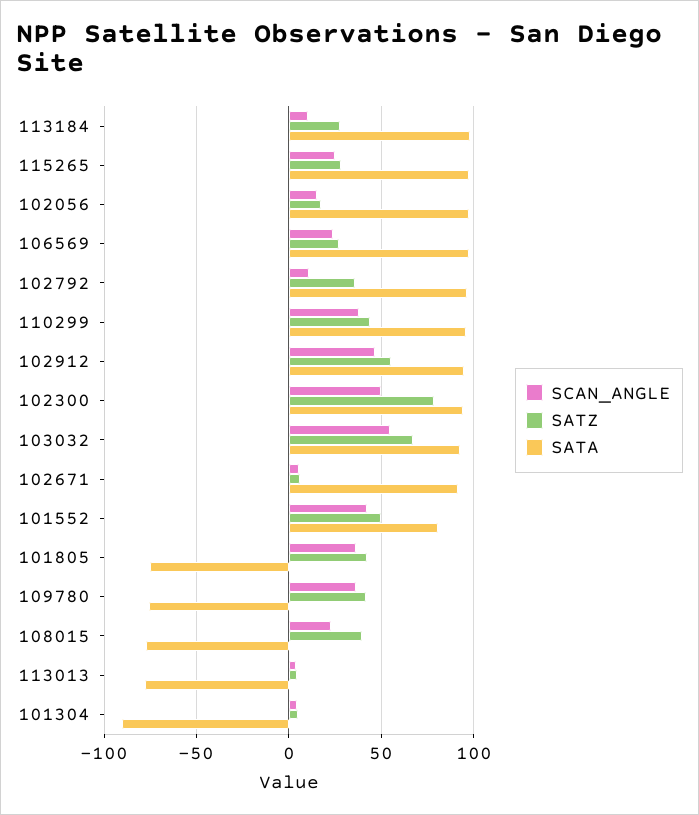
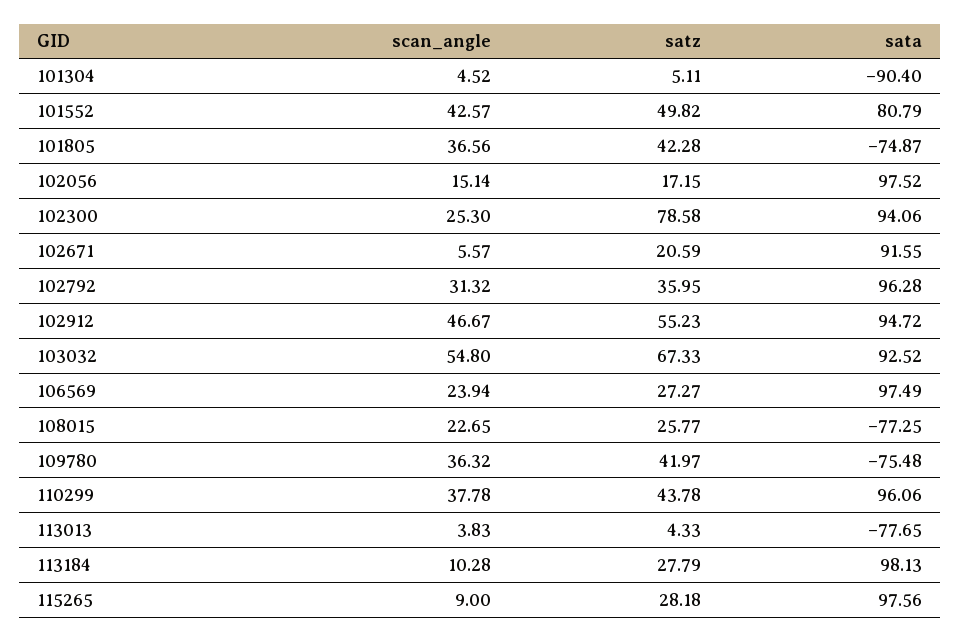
  {
    "SCAN_ANGLE": {
      "113184": 10.28,
-     "115265": 25,
+     "115265": 9,
      "102056": 15.14,
      "106569": 23.94,
-     "102792": 10,
+     "102792": 31.32,
      "110299": 37.78,
      "102912": 46.67,
-     "102300": 50,
+     "102300": 25.3,
      "103032": 54.8,
      "102671": 5.57,
      "101552": 42.57,
      "101805": 36.56,
      "109780": 36.32,
      "108015": 22.65,
      "113013": 3.83,
      "101304": 4.52
    },
    "SATZ": {
      "113184": 27.79,
      "115265": 28.18,
      "102056": 17.15,
      "106569": 27.27,
      "102792": 35.95,
      "110299": 43.78,
      "102912": 55.23,
      "102300": 78.58,
      "103032": 67.33,
-     "102671": 5,
+     "102671": 20.59,
      "101552": 49.82,
      "101805": 42.28,
      "109780": 41.97,
-     "108015": 40,
+     "108015": 25.77,
      "113013": 4.33,
      "101304": 5.11
    },
    "SATA": {
      "113184": 98.13,
      "115265": 97.56,
      "102056": 97.52,
      "106569": 97.49,
      "102792": 96.28,
      "110299": 96.06,
      "102912": 94.72,
      "102300": 94.06,
      "103032": 92.52,
      "102671": 91.55,
      "101552": 80.79,
      "101805": -74.87,
      "109780": -75.48,
      "108015": -77.25,
      "113013": -77.65,
      "101304": -90.4
    }
  }

